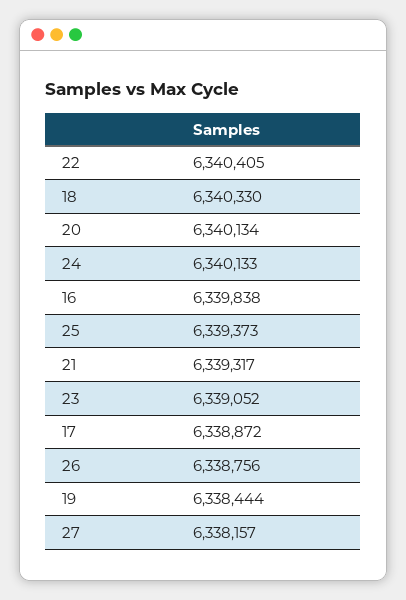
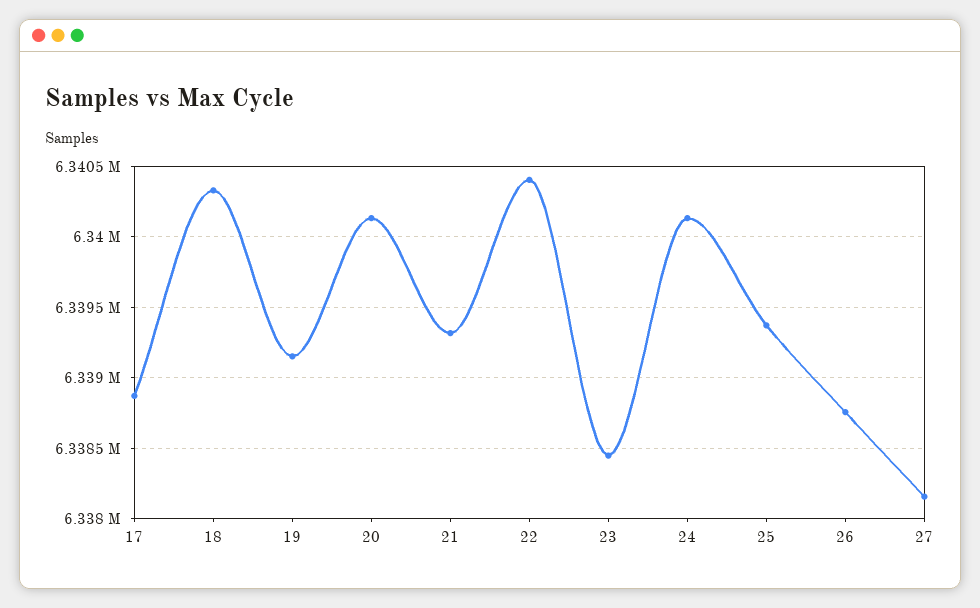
  {
    "22": 6340405,
    "18": 6340330,
    "20": 6340134,
    "24": 6340133,
-   "16": 6339838,
    "25": 6339373,
    "21": 6339317,
-   "23": 6339052,
+   "23": 6338450,
    "17": 6338872,
    "26": 6338756,
-   "19": 6338444,
+   "19": 6339150,
    "27": 6338157
  }

